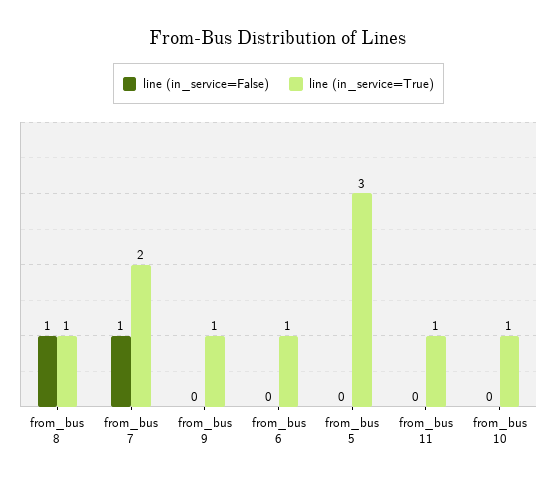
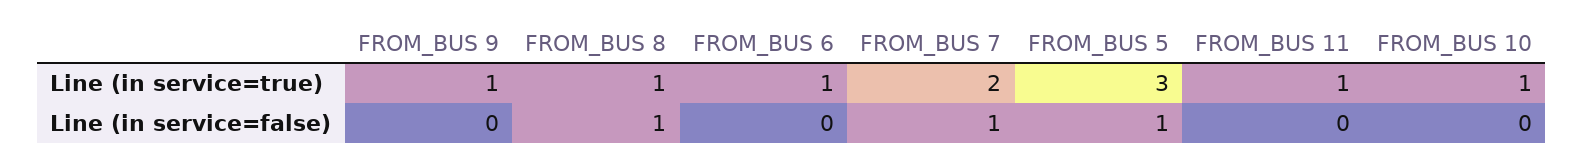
  {
    "line (in_service=False)": {
      "from_bus 8": 1,
      "from_bus 7": 1,
      "from_bus 9": 0,
      "from_bus 6": 0,
-     "from_bus 5": 0,
+     "from_bus 5": 1,
      "from_bus 11": 0,
      "from_bus 10": 0
    },
    "line (in_service=True)": {
      "from_bus 8": 1,
      "from_bus 7": 2,
      "from_bus 9": 1,
      "from_bus 6": 1,
      "from_bus 5": 3,
      "from_bus 11": 1,
      "from_bus 10": 1
    }
  }

